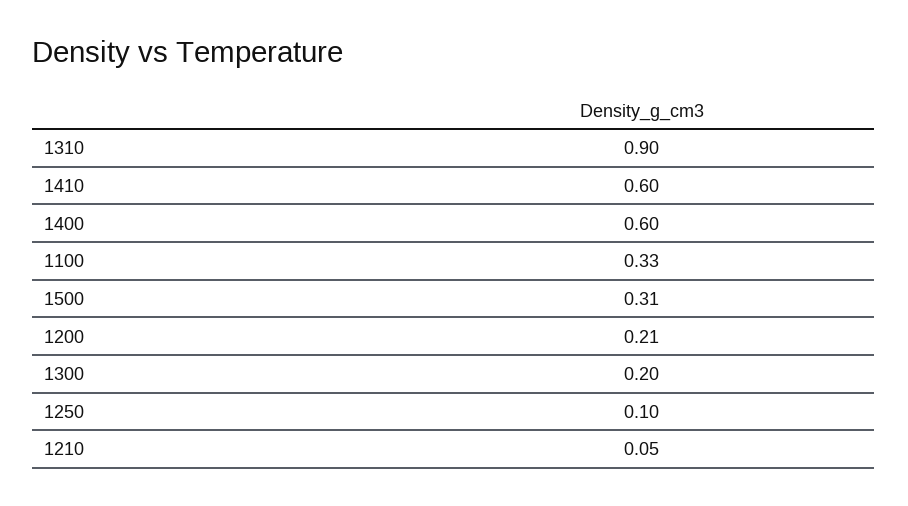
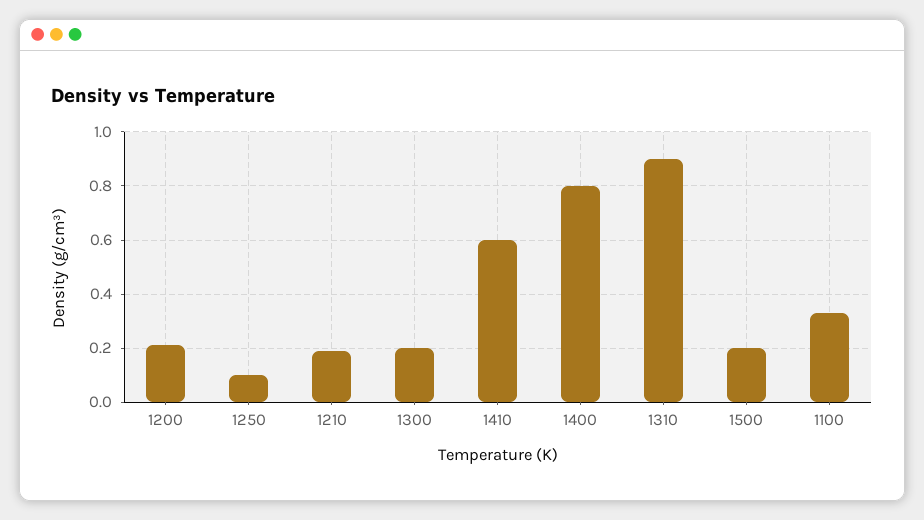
  {
    "1310": 0.9,
    "1410": 0.6,
-   "1400": 0.6,
+   "1400": 0.8,
    "1100": 0.33,
-   "1500": 0.31,
+   "1500": 0.2,
    "1200": 0.21,
    "1300": 0.2,
    "1250": 0.1,
-   "1210": 0.05
+   "1210": 0.2
  }

